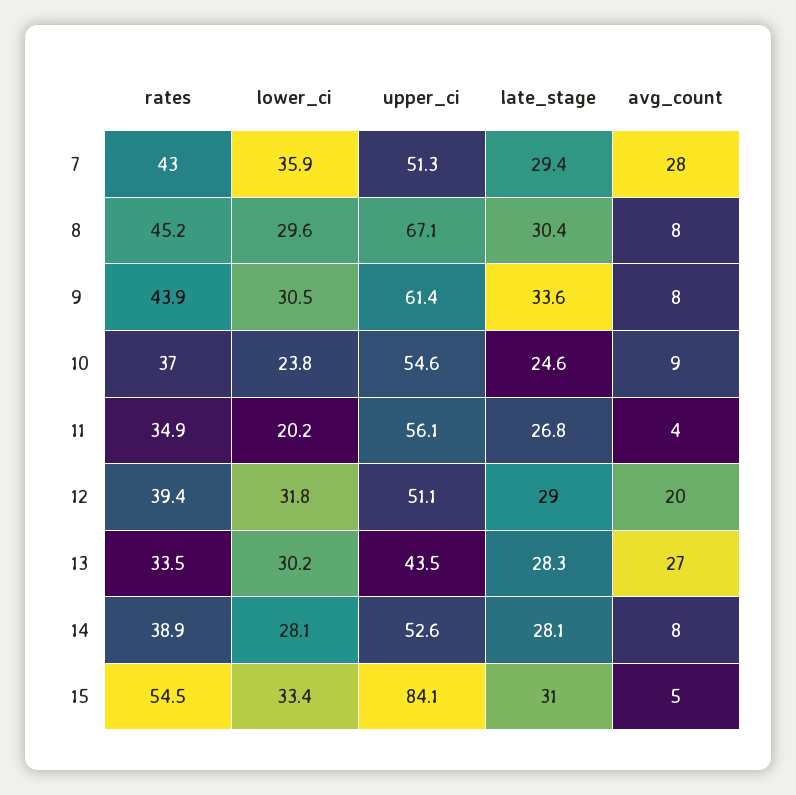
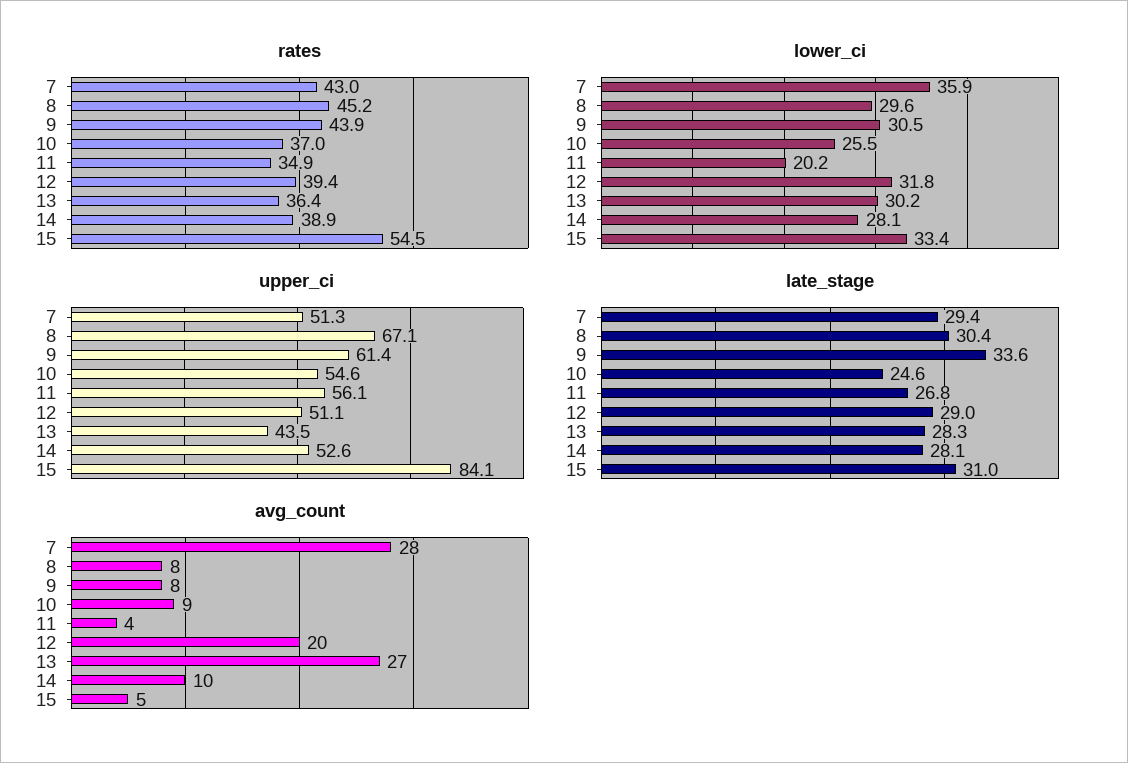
  {
    "rates": {
      "7": 43,
      "8": 45.2,
      "9": 43.9,
      "10": 37,
      "11": 34.9,
      "12": 39.4,
-     "13": 33.5,
+     "13": 36.4,
      "14": 38.9,
      "15": 54.5
    },
    "lower_ci": {
      "7": 35.9,
      "8": 29.6,
      "9": 30.5,
-     "10": 23.8,
+     "10": 25.5,
      "11": 20.2,
      "12": 31.8,
      "13": 30.2,
      "14": 28.1,
      "15": 33.4
    },
    "upper_ci": {
      "7": 51.3,
      "8": 67.1,
      "9": 61.4,
      "10": 54.6,
      "11": 56.1,
      "12": 51.1,
      "13": 43.5,
      "14": 52.6,
      "15": 84.1
    },
    "late_stage": {
      "7": 29.4,
      "8": 30.4,
      "9": 33.6,
      "10": 24.6,
      "11": 26.8,
      "12": 29,
      "13": 28.3,
      "14": 28.1,
      "15": 31
    },
    "avg_count": {
      "7": 28,
      "8": 8,
      "9": 8,
      "10": 9,
      "11": 4,
      "12": 20,
      "13": 27,
-     "14": 8,
+     "14": 10,
      "15": 5
    }
  }

